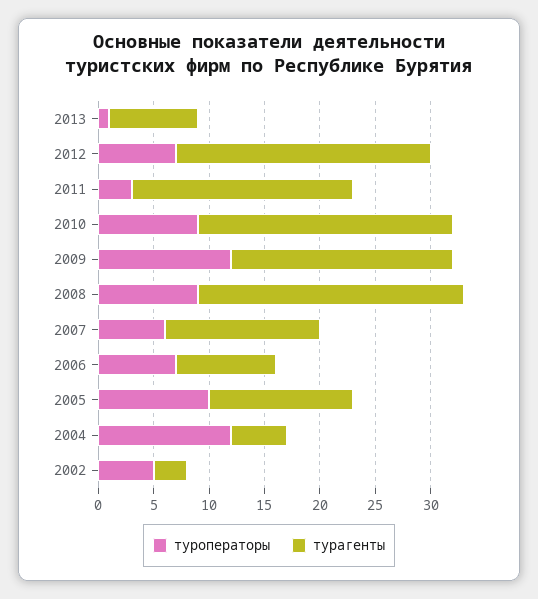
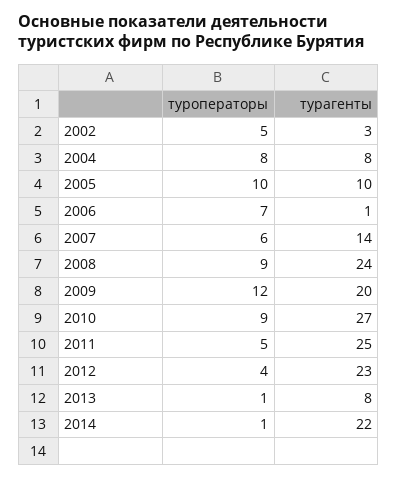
  {
    "туроператоры": {
      "2013": 1,
-     "2012": 7,
+     "2012": 4,
-     "2011": 3,
+     "2011": 5,
      "2010": 9,
      "2009": 12,
      "2008": 9,
      "2007": 6,
      "2006": 7,
      "2005": 10,
-     "2004": 12,
+     "2004": 8,
-     "2002": 5
+     "2002": 5,
+     "2014": 1
    },
    "турагенты": {
      "2013": 8,
      "2012": 23,
-     "2011": 20,
+     "2011": 25,
-     "2010": 23,
+     "2010": 27,
      "2009": 20,
      "2008": 24,
      "2007": 14,
-     "2006": 9,
+     "2006": 1,
-     "2005": 13,
+     "2005": 10,
-     "2004": 5,
+     "2004": 8,
-     "2002": 3
+     "2002": 3,
+     "2014": 22
    }
  }

